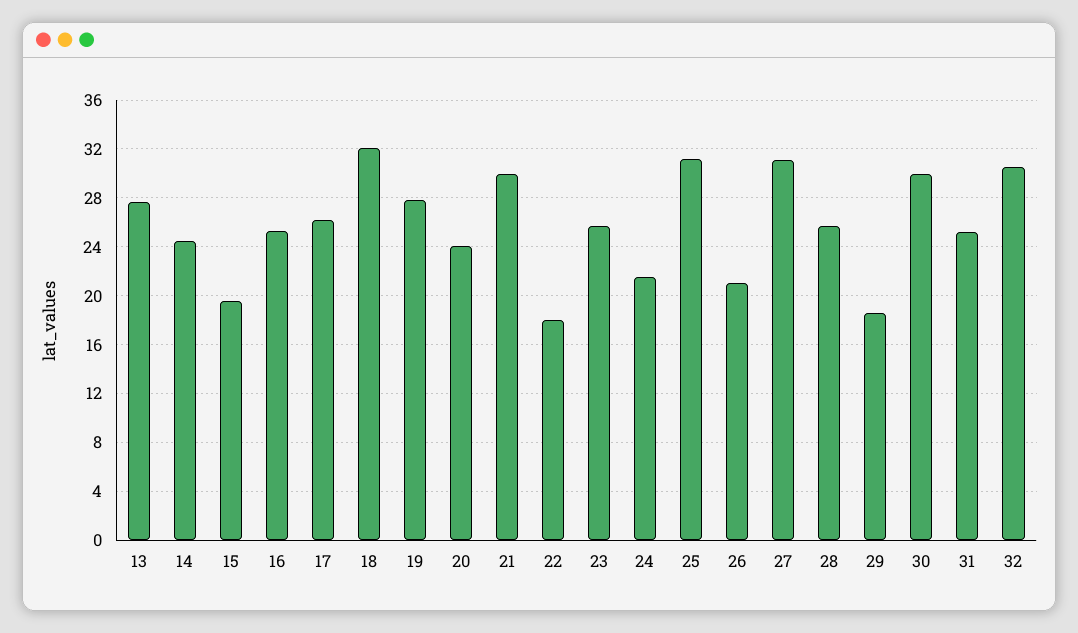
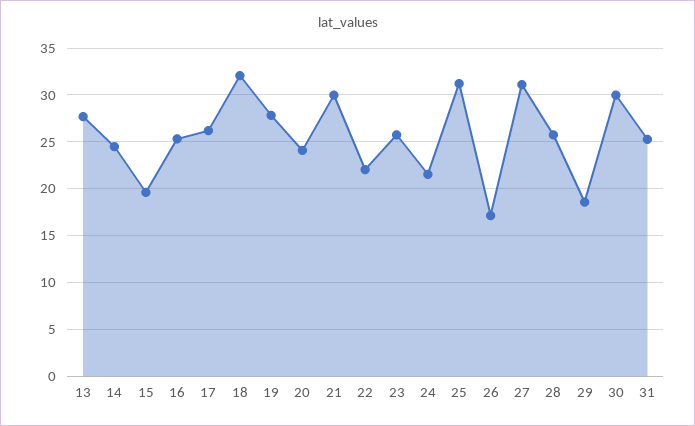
  {
    "13": 27.5,
    "14": 24.5,
    "15": 19.5,
    "16": 25.5,
    "17": 26,
    "18": 32,
    "19": 28,
    "20": 24,
    "21": 30,
-   "22": 18,
+   "22": 22,
    "23": 25.5,
    "24": 21.5,
    "25": 31,
-   "26": 21,
+   "26": 17,
    "27": 31,
    "28": 25.5,
    "29": 18.5,
    "30": 30,
-   "31": 25,
+   "31": 25
-   "32": 30.5
  }

